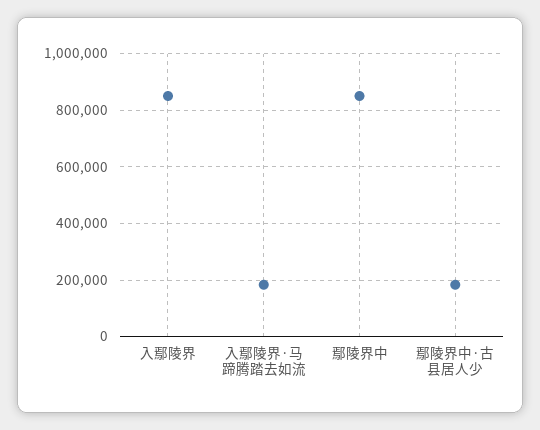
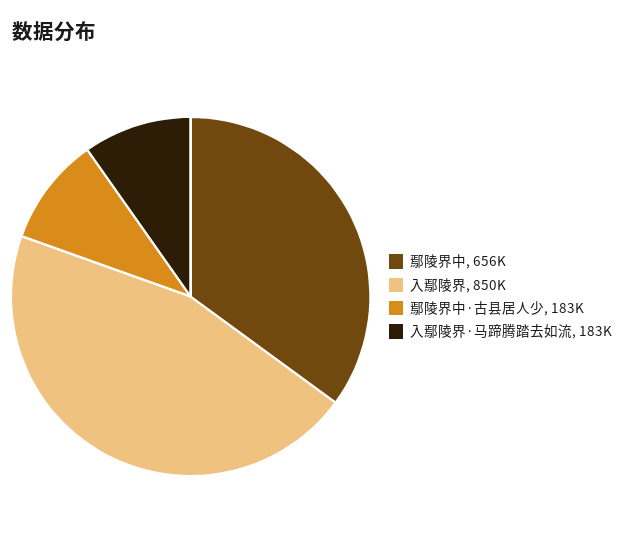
  {
    "入鄢陵界": 850000,
    "入鄢陵界·马蹄腾踏去如流": 183000,
-   "鄢陵界中": 850000,
+   "鄢陵界中": 656000,
    "鄢陵界中·古县居人少": 183000
  }

